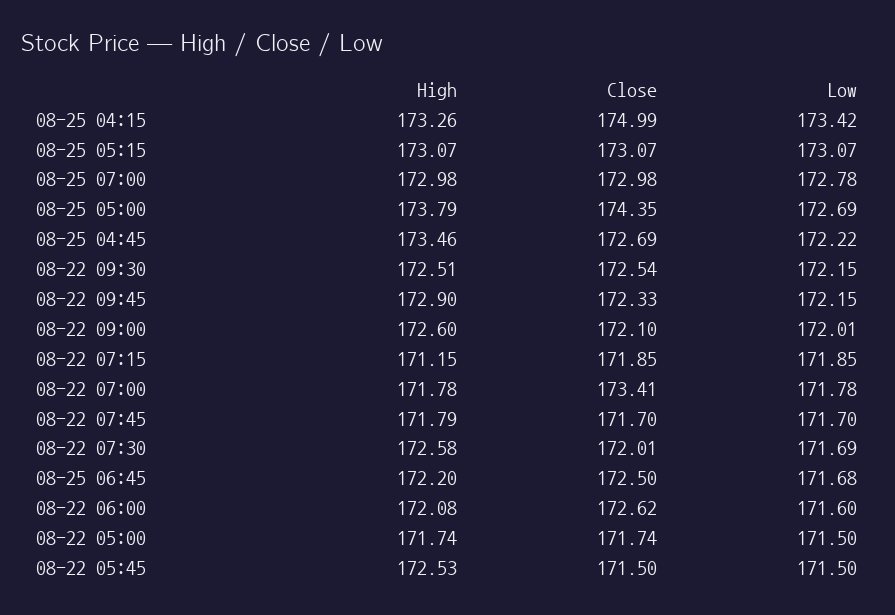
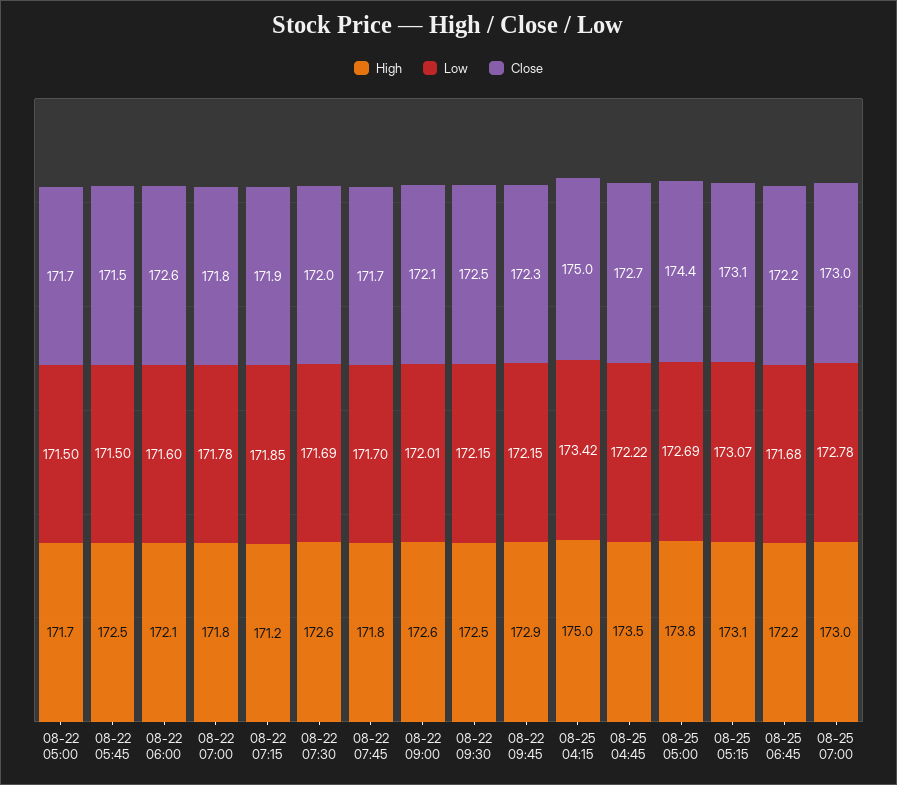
  {
    "High": {
-     "08-25 04:15": 173.26,
+     "08-25 04:15": 175,
      "08-25 05:15": 173.07,
      "08-25 07:00": 172.98,
      "08-25 05:00": 173.79,
      "08-25 04:45": 173.46,
      "08-22 09:30": 172.51,
      "08-22 09:45": 172.9,
      "08-22 09:00": 172.6,
      "08-22 07:15": 171.15,
      "08-22 07:00": 171.78,
      "08-22 07:45": 171.79,
      "08-22 07:30": 172.58,
      "08-25 06:45": 172.2,
      "08-22 06:00": 172.08,
      "08-22 05:00": 171.74,
      "08-22 05:45": 172.53
    },
    "Close": {
      "08-25 04:15": 174.99,
      "08-25 05:15": 173.07,
      "08-25 07:00": 172.98,
      "08-25 05:00": 174.35,
      "08-25 04:45": 172.69,
      "08-22 09:30": 172.54,
      "08-22 09:45": 172.33,
      "08-22 09:00": 172.1,
      "08-22 07:15": 171.85,
-     "08-22 07:00": 173.41,
+     "08-22 07:00": 171.8,
      "08-22 07:45": 171.7,
      "08-22 07:30": 172.01,
-     "08-25 06:45": 172.5,
+     "08-25 06:45": 172.2,
      "08-22 06:00": 172.62,
      "08-22 05:00": 171.74,
      "08-22 05:45": 171.5
    },
    "Low": {
      "08-25 04:15": 173.42,
      "08-25 05:15": 173.07,
      "08-25 07:00": 172.78,
      "08-25 05:00": 172.69,
      "08-25 04:45": 172.22,
      "08-22 09:30": 172.15,
      "08-22 09:45": 172.15,
      "08-22 09:00": 172.01,
      "08-22 07:15": 171.85,
      "08-22 07:00": 171.78,
      "08-22 07:45": 171.7,
      "08-22 07:30": 171.69,
      "08-25 06:45": 171.68,
      "08-22 06:00": 171.6,
      "08-22 05:00": 171.5,
      "08-22 05:45": 171.5
    }
  }

